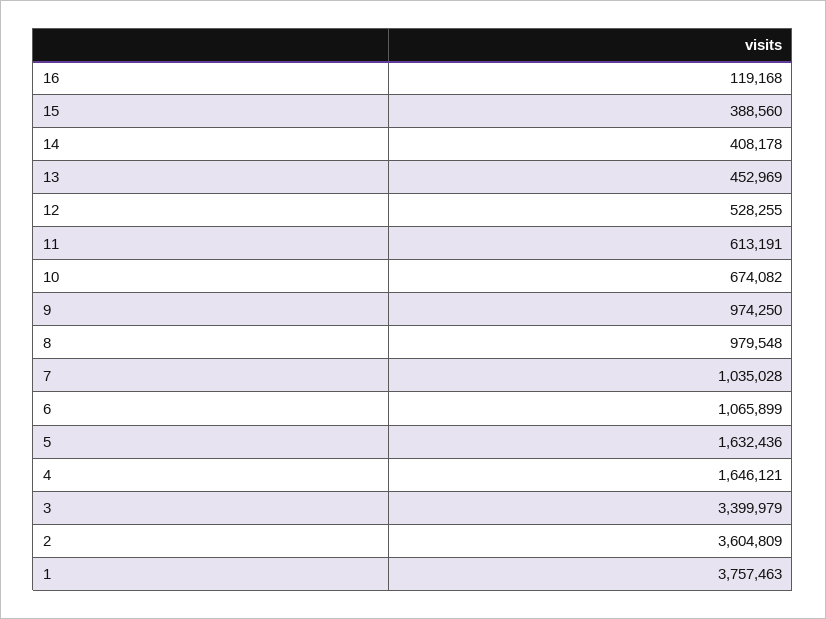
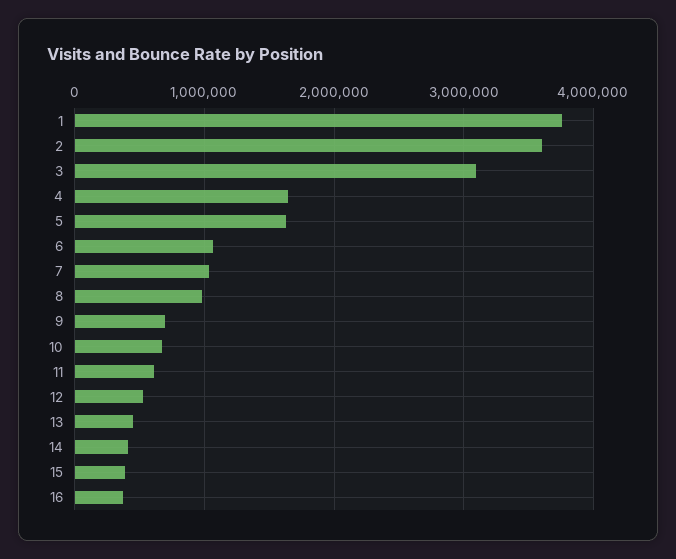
  {
-   "16": 119168,
+   "16": 400000,
    "15": 388560,
    "14": 408178,
    "13": 452969,
    "12": 528255,
    "11": 613191,
    "10": 674082,
-   "9": 974250,
+   "9": 700000,
    "8": 979548,
    "7": 1035028,
    "6": 1065899,
    "5": 1632436,
    "4": 1646121,
-   "3": 3399979,
+   "3": 3100000,
    "2": 3604809,
    "1": 3757463
  }

